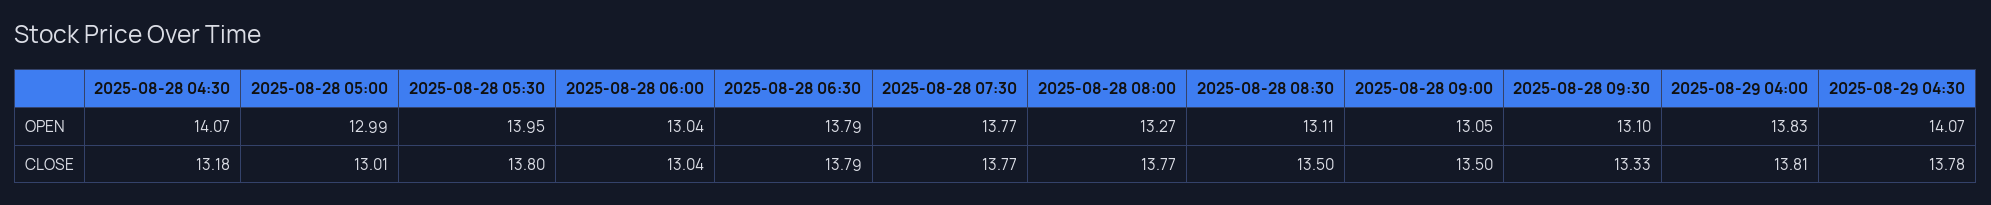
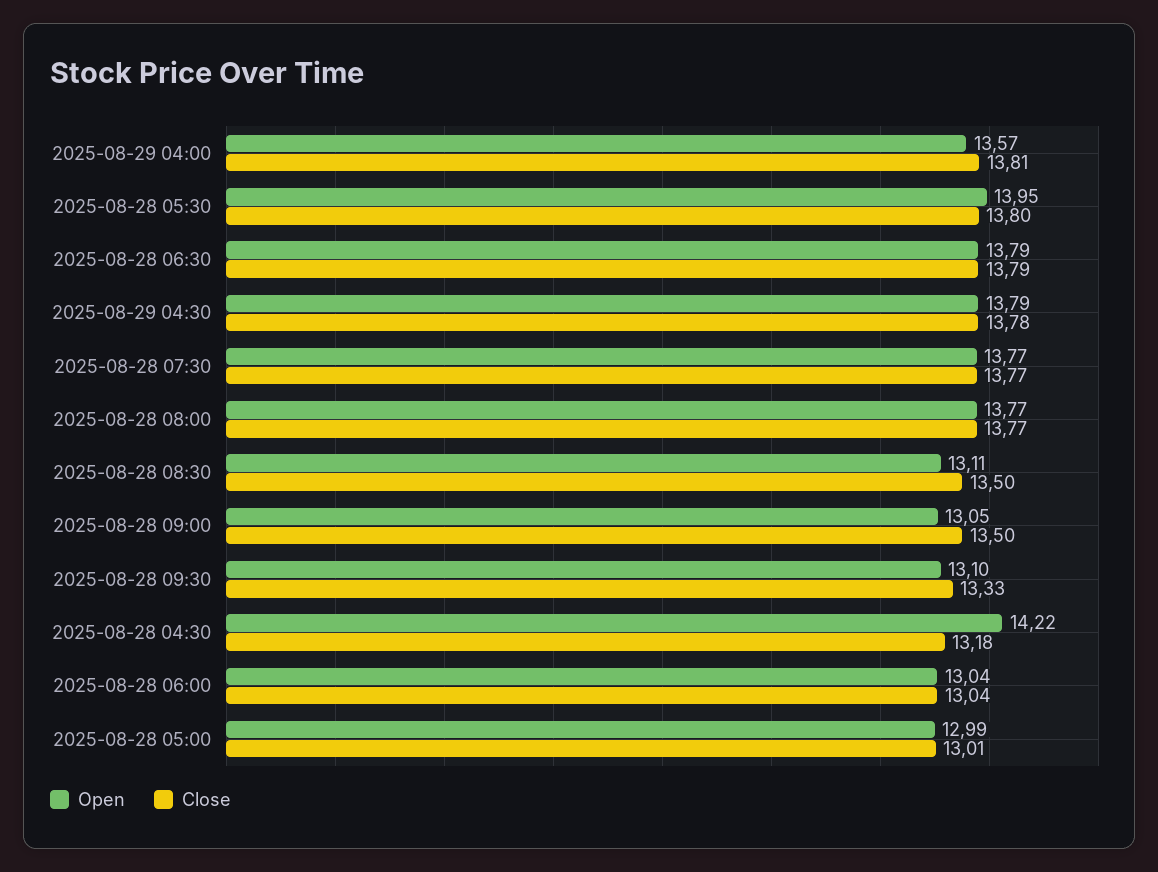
  {
    "OPEN": {
-     "2025-08-28 04:30": 14.07,
+     "2025-08-28 04:30": 14.22,
      "2025-08-28 05:00": 12.99,
      "2025-08-28 05:30": 13.95,
      "2025-08-28 06:00": 13.04,
      "2025-08-28 06:30": 13.79,
      "2025-08-28 07:30": 13.77,
-     "2025-08-28 08:00": 13.27,
+     "2025-08-28 08:00": 13.77,
      "2025-08-28 08:30": 13.11,
      "2025-08-28 09:00": 13.05,
      "2025-08-28 09:30": 13.1,
-     "2025-08-29 04:00": 13.83,
+     "2025-08-29 04:00": 13.57,
-     "2025-08-29 04:30": 14.07
+     "2025-08-29 04:30": 13.79
    },
    "CLOSE": {
      "2025-08-28 04:30": 13.18,
      "2025-08-28 05:00": 13.01,
      "2025-08-28 05:30": 13.8,
      "2025-08-28 06:00": 13.04,
      "2025-08-28 06:30": 13.79,
      "2025-08-28 07:30": 13.77,
      "2025-08-28 08:00": 13.77,
      "2025-08-28 08:30": 13.5,
      "2025-08-28 09:00": 13.5,
      "2025-08-28 09:30": 13.33,
      "2025-08-29 04:00": 13.81,
      "2025-08-29 04:30": 13.78
    }
  }

